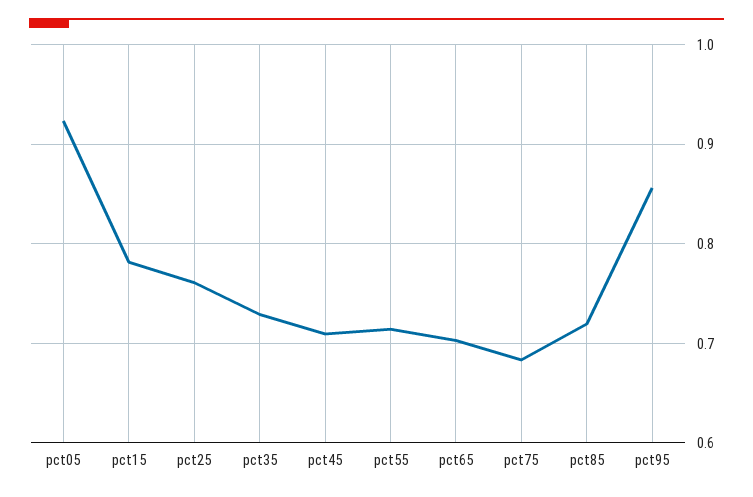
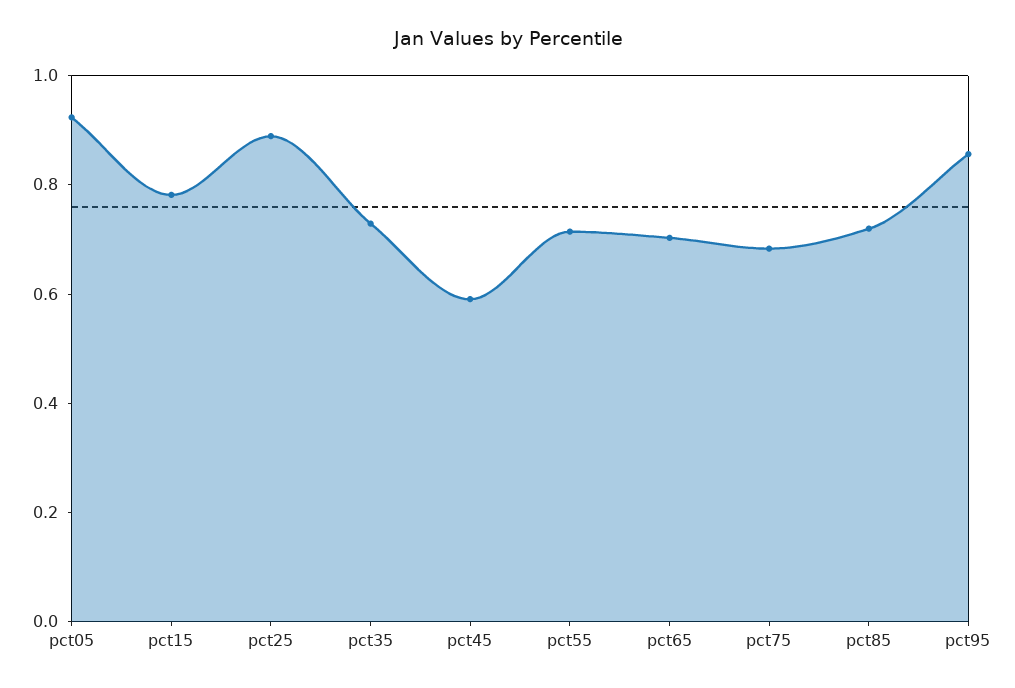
  {
    "pct05": 0.92,
    "pct15": 0.78,
-   "pct25": 0.76,
+   "pct25": 0.9,
    "pct35": 0.73,
-   "pct45": 0.71,
+   "pct45": 0.6,
    "pct55": 0.71,
    "pct65": 0.7,
    "pct75": 0.68,
    "pct85": 0.72,
    "pct95": 0.86
  }

